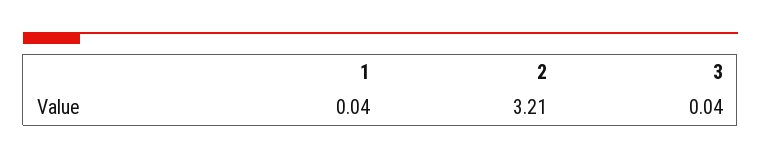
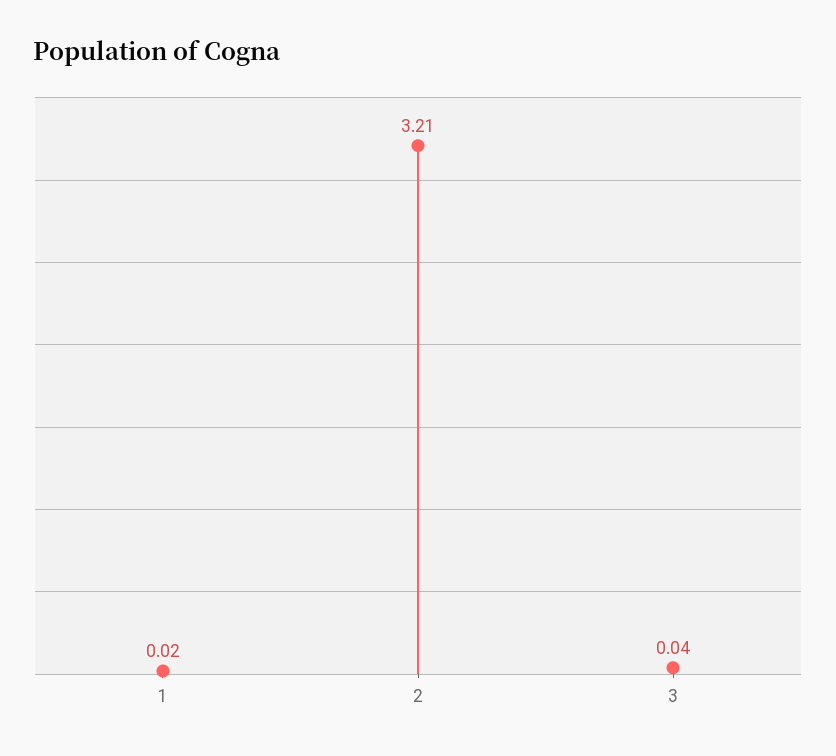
  {
-   "1": 0.04,
+   "1": 0.02,
    "2": 3.21,
    "3": 0.04
  }

